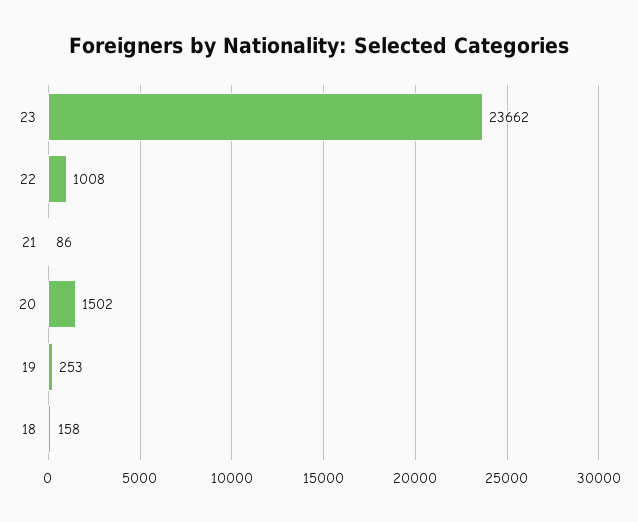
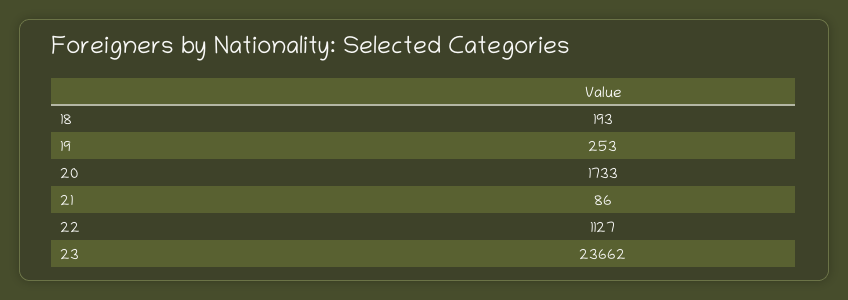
  {
    "23": 23662,
-   "22": 1008,
+   "22": 1127,
    "21": 86,
-   "20": 1502,
+   "20": 1733,
    "19": 253,
-   "18": 158
+   "18": 193
  }

